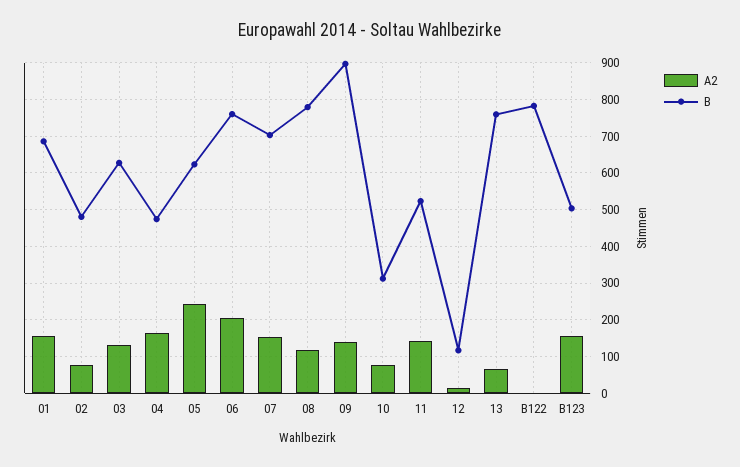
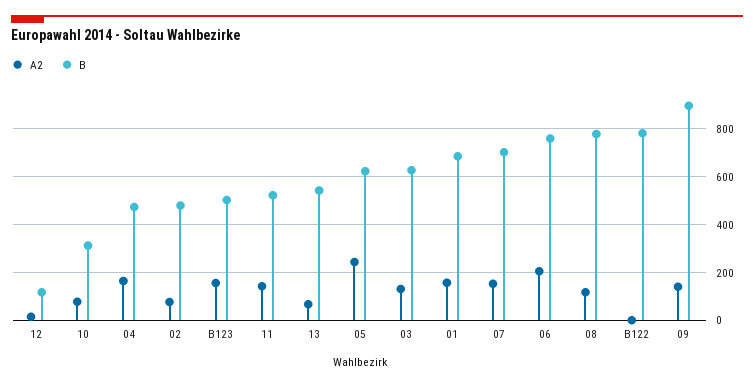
  {
    "A2": {
      "01": 160,
      "02": 80,
      "03": 140,
      "04": 160,
      "05": 240,
      "06": 200,
      "07": 160,
      "08": 120,
      "09": 140,
      "10": 80,
      "11": 140,
      "12": 20,
      "13": 60,
      "B122": 0,
      "B123": 160
    },
    "B": {
      "01": 680,
      "02": 480,
      "03": 620,
      "04": 480,
      "05": 620,
      "06": 760,
      "07": 700,
      "08": 780,
      "09": 900,
      "10": 320,
      "11": 520,
      "12": 120,
-     "13": 760,
+     "13": 550,
      "B122": 780,
      "B123": 500
    }
  }

